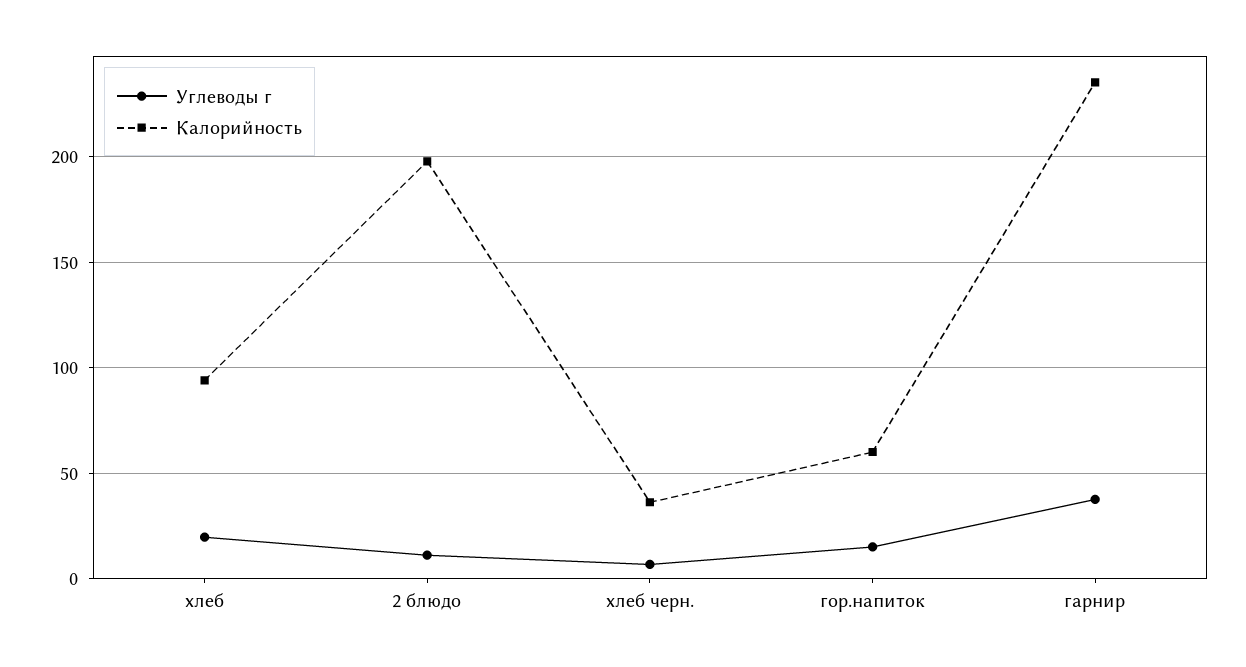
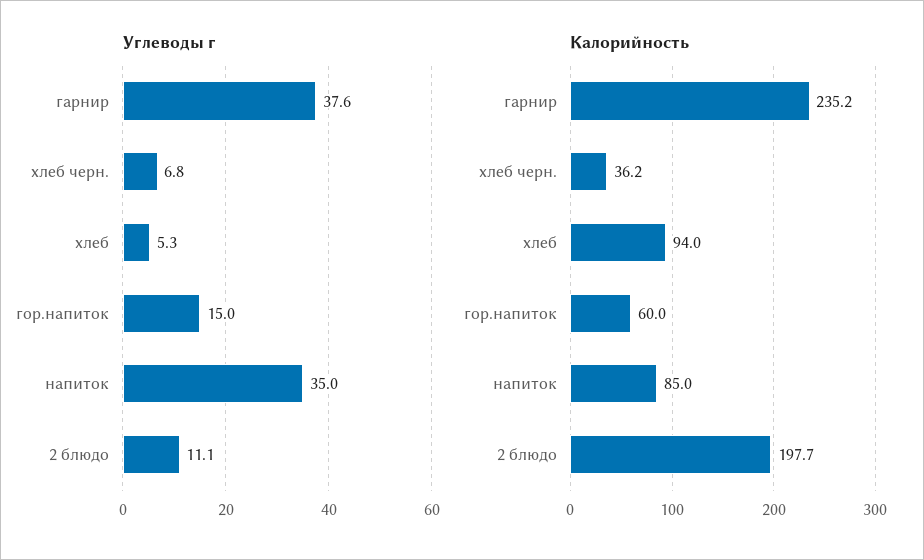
  {
    "Углеводы г": {
-     "хлеб": 20,
+     "хлеб": 5.3,
      "2 блюдо": 11.1,
      "хлеб черн.": 6.8,
      "гор.напиток": 15,
-     "гарнир": 37.6
+     "гарнир": 37.6,
+     "напиток": 35
    },
    "Калорийность": {
      "хлеб": 94,
      "2 блюдо": 197.7,
      "хлеб черн.": 36.2,
      "гор.напиток": 60,
-     "гарнир": 235.2
+     "гарнир": 235.2,
+     "напиток": 85
    }
  }

